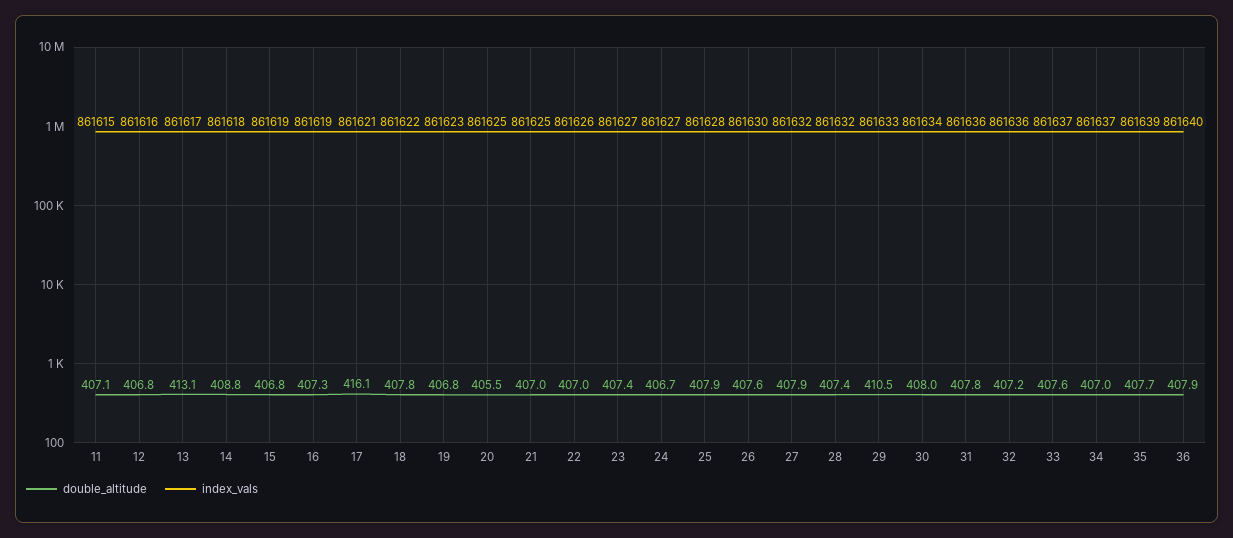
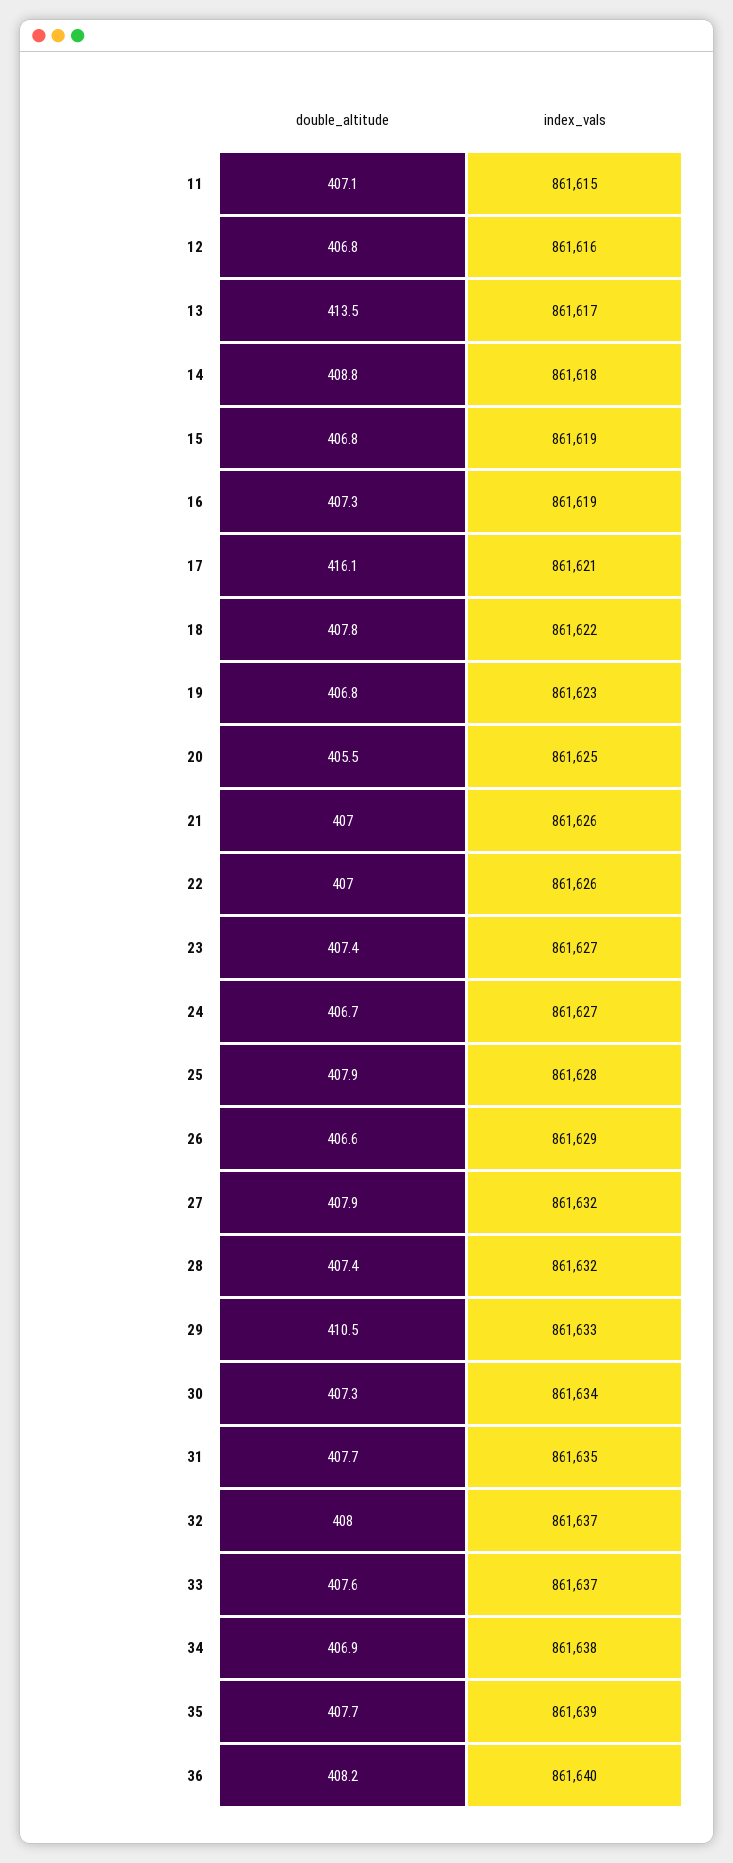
  {
    "double_altitude": {
      "11": 407.1,
      "12": 406.8,
-     "13": 413.1,
+     "13": 413.5,
      "14": 408.8,
      "15": 406.8,
      "16": 407.3,
      "17": 416.1,
      "18": 407.8,
      "19": 406.8,
      "20": 405.5,
      "21": 407,
      "22": 407,
      "23": 407.4,
      "24": 406.7,
      "25": 407.9,
-     "26": 407.6,
+     "26": 406.6,
      "27": 407.9,
      "28": 407.4,
      "29": 410.5,
-     "30": 408,
+     "30": 407.3,
-     "31": 407.8,
+     "31": 407.7,
-     "32": 407.2,
+     "32": 408,
      "33": 407.6,
-     "34": 407,
+     "34": 406.9,
      "35": 407.7,
-     "36": 407.9
+     "36": 408.2
    },
    "index_vals": {
      "11": 861615,
      "12": 861616,
      "13": 861617,
      "14": 861618,
      "15": 861619,
      "16": 861619,
      "17": 861621,
      "18": 861622,
      "19": 861623,
      "20": 861625,
-     "21": 861625,
+     "21": 861626,
      "22": 861626,
      "23": 861627,
      "24": 861627,
      "25": 861628,
-     "26": 861630,
+     "26": 861629,
      "27": 861632,
      "28": 861632,
      "29": 861633,
      "30": 861634,
-     "31": 861636,
+     "31": 861635,
-     "32": 861636,
+     "32": 861637,
      "33": 861637,
-     "34": 861637,
+     "34": 861638,
      "35": 861639,
      "36": 861640
    }
  }

